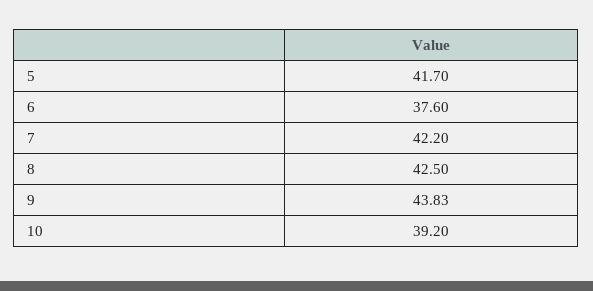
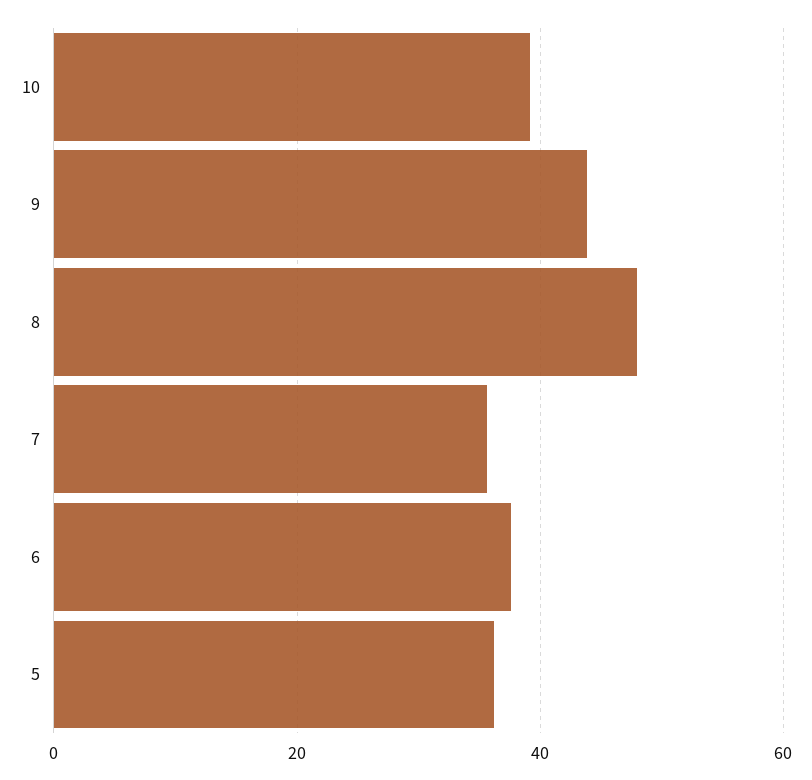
  {
-   "5": 41.7,
+   "5": 36,
    "6": 37.6,
-   "7": 42.2,
+   "7": 36,
-   "8": 42.5,
+   "8": 48,
    "9": 43.83,
    "10": 39.2
  }

